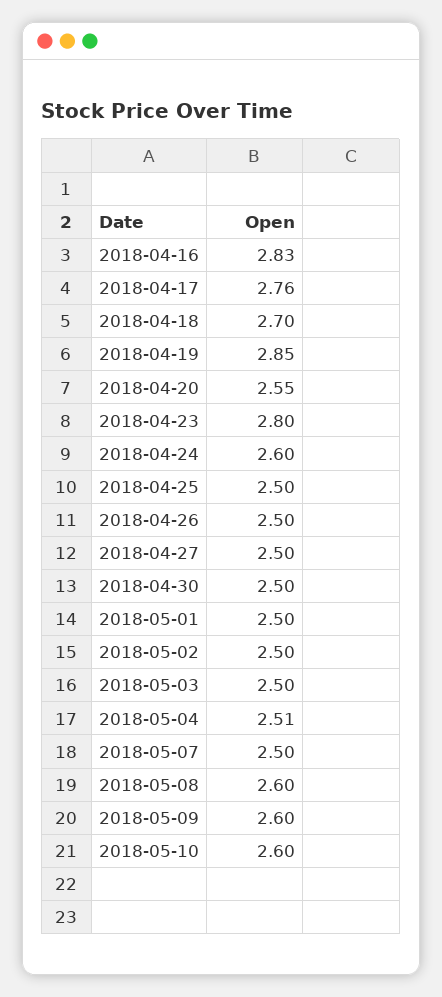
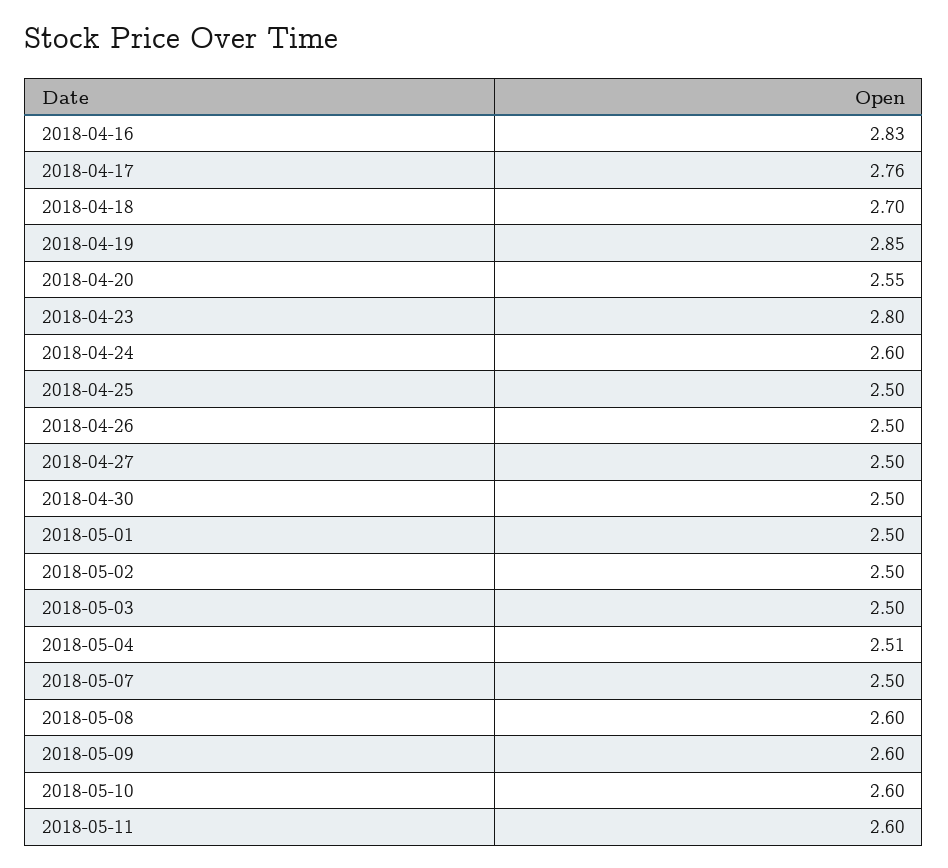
  {
    "2018-04-16": 2.83,
    "2018-04-17": 2.76,
    "2018-04-18": 2.7,
    "2018-04-19": 2.85,
    "2018-04-20": 2.55,
    "2018-04-23": 2.8,
    "2018-04-24": 2.6,
    "2018-04-25": 2.5,
    "2018-04-26": 2.5,
    "2018-04-27": 2.5,
    "2018-04-30": 2.5,
    "2018-05-01": 2.5,
    "2018-05-02": 2.5,
    "2018-05-03": 2.5,
    "2018-05-04": 2.51,
    "2018-05-07": 2.5,
    "2018-05-08": 2.6,
    "2018-05-09": 2.6,
-   "2018-05-10": 2.6
+   "2018-05-10": 2.6,
+   "2018-05-11": 2.6
  }

